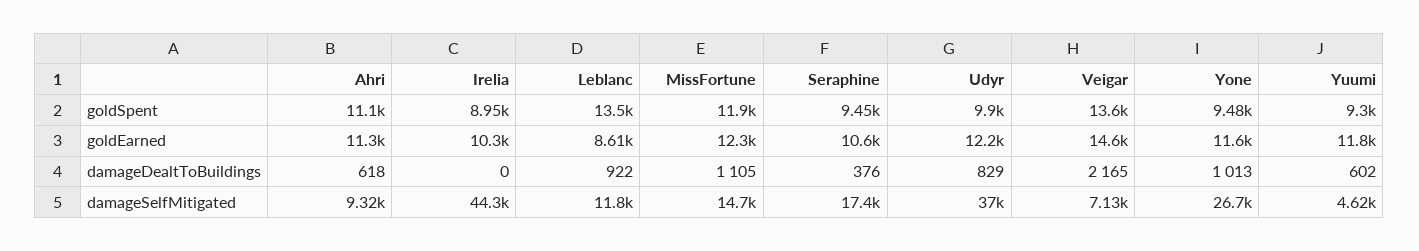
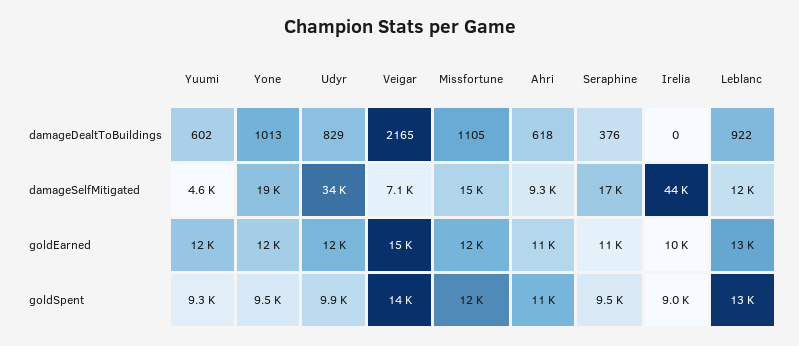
  {
    "Ahri": {
      "goldSpent": 11100,
      "goldEarned": 11300,
      "damageDealtToBuildings": 618,
      "damageSelfMitigated": 9320
    },
    "Irelia": {
      "goldSpent": 8950,
      "goldEarned": 10300,
      "damageDealtToBuildings": 0,
      "damageSelfMitigated": 44300
    },
    "Leblanc": {
      "goldSpent": 13500,
-     "goldEarned": 8610,
+     "goldEarned": 13000,
      "damageDealtToBuildings": 922,
      "damageSelfMitigated": 11800
    },
    "MissFortune": {
      "goldSpent": 11900,
      "goldEarned": 12300,
      "damageDealtToBuildings": 1105,
      "damageSelfMitigated": 14700
    },
    "Seraphine": {
      "goldSpent": 9450,
      "goldEarned": 10600,
      "damageDealtToBuildings": 376,
      "damageSelfMitigated": 17400
    },
    "Udyr": {
      "goldSpent": 9900,
      "goldEarned": 12200,
      "damageDealtToBuildings": 829,
-     "damageSelfMitigated": 37000
+     "damageSelfMitigated": 34000
    },
    "Veigar": {
      "goldSpent": 13600,
      "goldEarned": 14600,
      "damageDealtToBuildings": 2165,
      "damageSelfMitigated": 7130
    },
    "Yone": {
      "goldSpent": 9480,
      "goldEarned": 11600,
      "damageDealtToBuildings": 1013,
-     "damageSelfMitigated": 26700
+     "damageSelfMitigated": 19000
    },
    "Yuumi": {
      "goldSpent": 9300,
      "goldEarned": 11800,
      "damageDealtToBuildings": 602,
      "damageSelfMitigated": 4620
    }
  }

